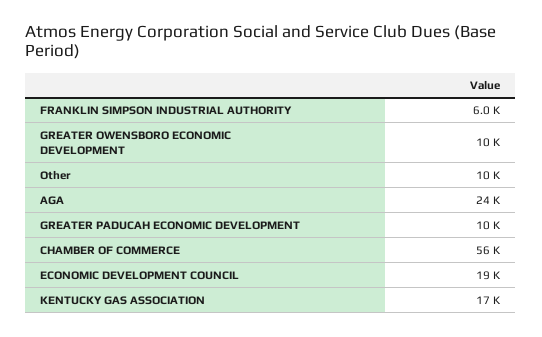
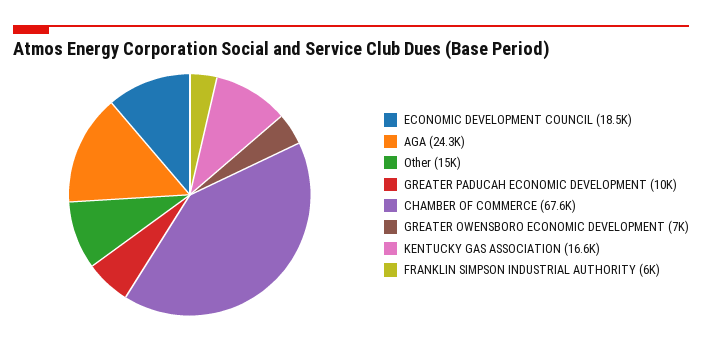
  {
    "FRANKLIN SIMPSON INDUSTRIAL AUTHORITY": 6000,
-   "GREATER OWENSBORO ECONOMIC DEVELOPMENT": 10000,
+   "GREATER OWENSBORO ECONOMIC DEVELOPMENT": 7000,
-   "Other": 10000,
+   "Other": 15000,
    "AGA": 24300,
    "GREATER PADUCAH ECONOMIC DEVELOPMENT": 10000,
-   "CHAMBER OF COMMERCE": 56000,
+   "CHAMBER OF COMMERCE": 67600,
    "ECONOMIC DEVELOPMENT COUNCIL": 18500,
    "KENTUCKY GAS ASSOCIATION": 16600
  }

